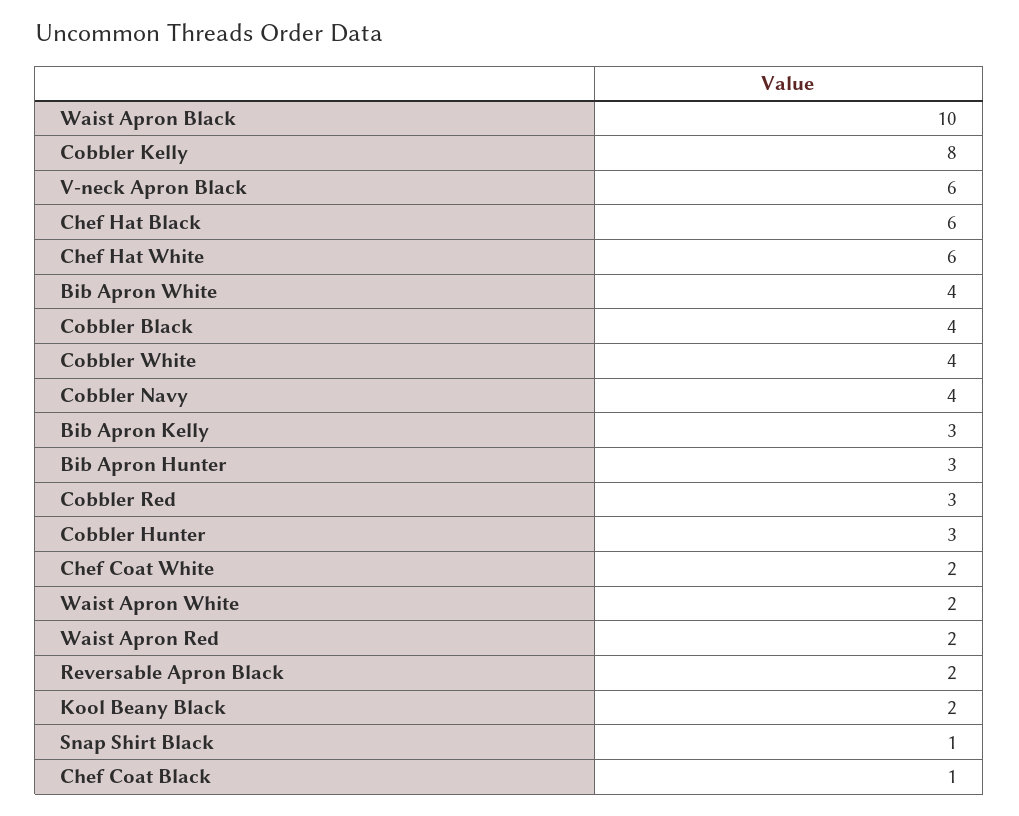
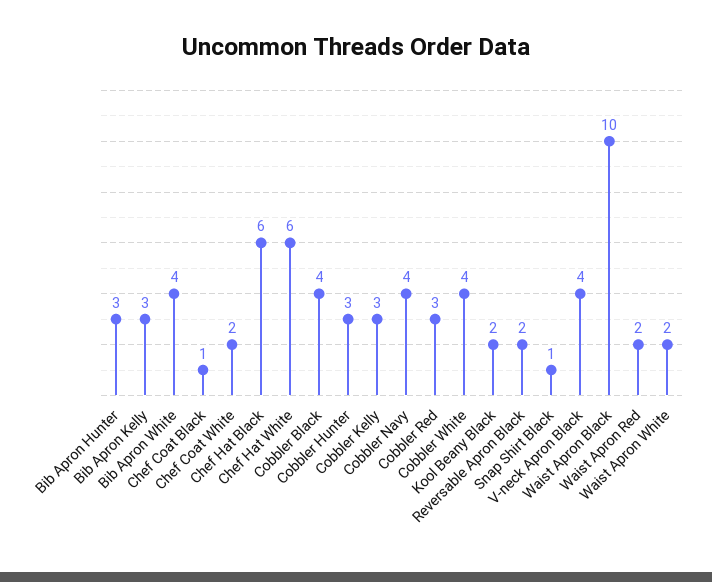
  {
    "Waist Apron Black": 10,
-   "Cobbler Kelly": 8,
+   "Cobbler Kelly": 3,
-   "V-neck Apron Black": 6,
+   "V-neck Apron Black": 4,
    "Chef Hat Black": 6,
    "Chef Hat White": 6,
    "Bib Apron White": 4,
    "Cobbler Black": 4,
    "Cobbler White": 4,
    "Cobbler Navy": 4,
    "Bib Apron Kelly": 3,
    "Bib Apron Hunter": 3,
    "Cobbler Red": 3,
    "Cobbler Hunter": 3,
    "Chef Coat White": 2,
    "Waist Apron White": 2,
    "Waist Apron Red": 2,
    "Reversable Apron Black": 2,
    "Kool Beany Black": 2,
    "Snap Shirt Black": 1,
    "Chef Coat Black": 1
  }

